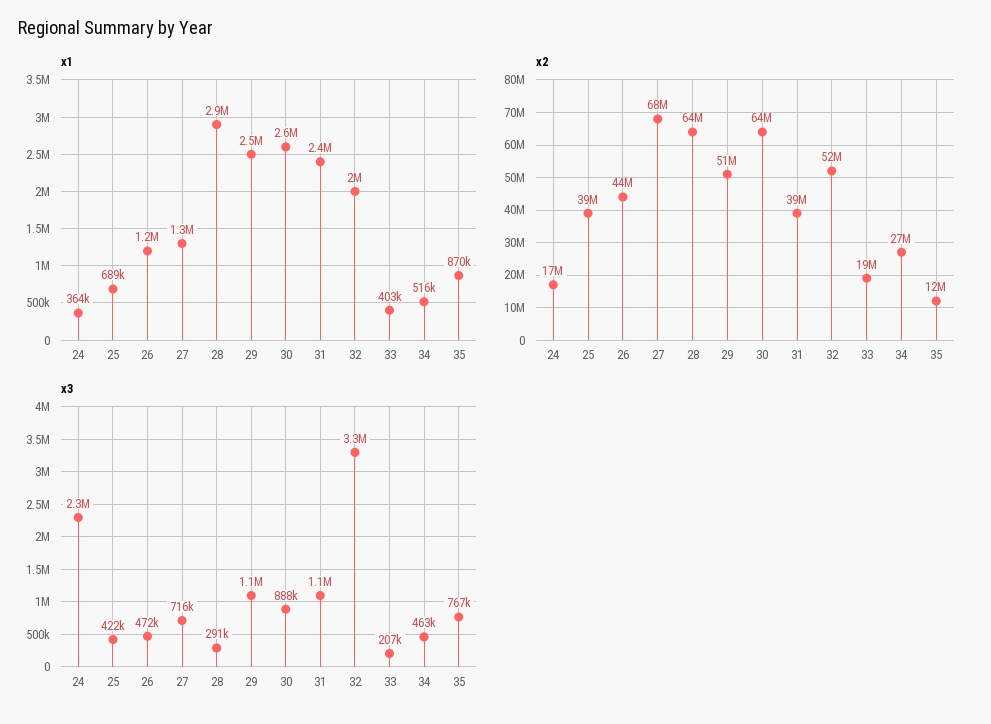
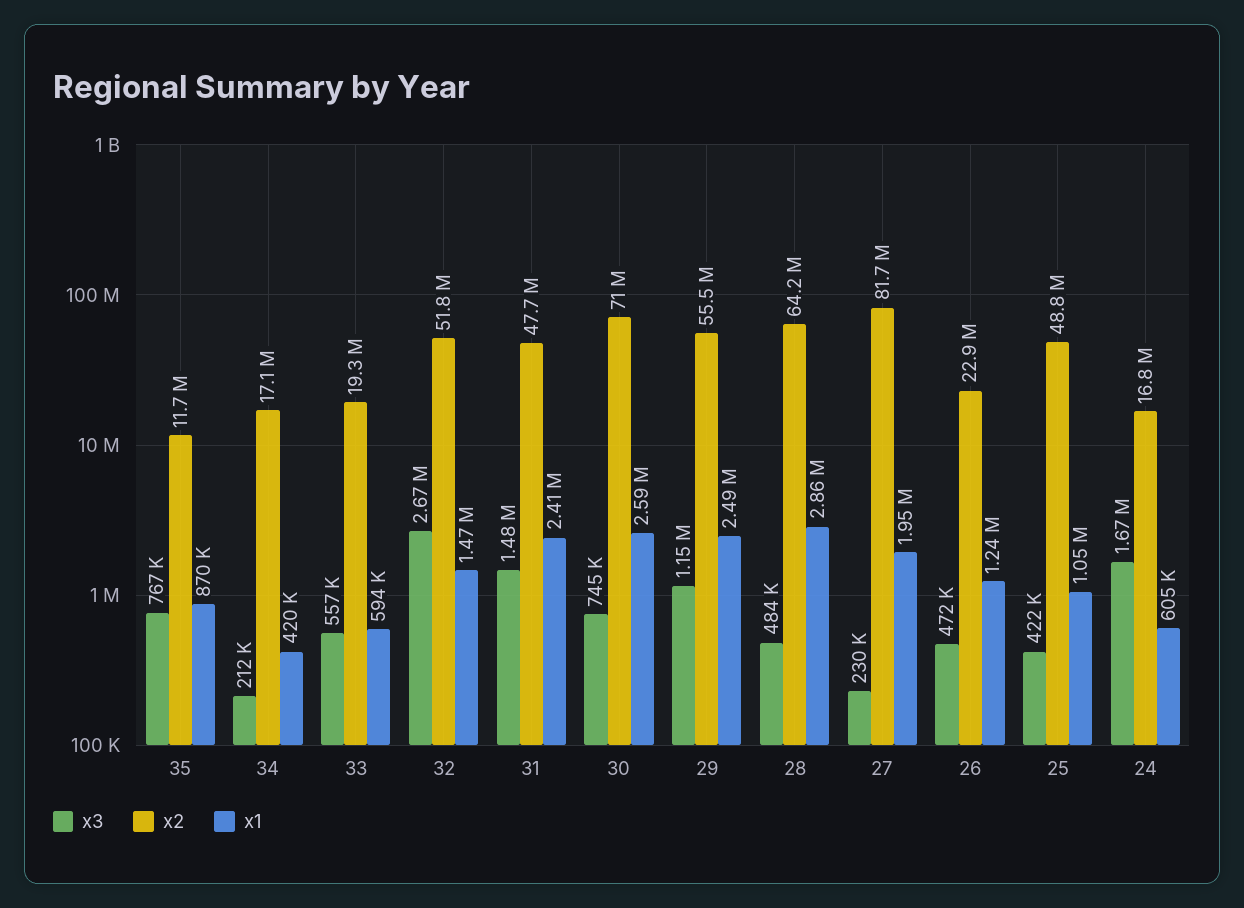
  {
    "x1": {
-     "24": 364000,
+     "24": 605000,
-     "25": 689000,
+     "25": 1050000,
      "26": 1240000,
-     "27": 1300000,
+     "27": 1950000,
      "28": 2860000,
      "29": 2490000,
      "30": 2590000,
      "31": 2410000,
-     "32": 2000000,
+     "32": 1470000,
-     "33": 403000,
+     "33": 594000,
-     "34": 516000,
+     "34": 420000,
      "35": 870000
    },
    "x2": {
      "24": 16800000,
-     "25": 39000000,
+     "25": 48800000,
-     "26": 44000000,
+     "26": 22900000,
-     "27": 68000000,
+     "27": 81700000,
      "28": 64200000,
-     "29": 51000000,
+     "29": 55500000,
-     "30": 64000000,
+     "30": 71000000,
-     "31": 39000000,
+     "31": 47700000,
      "32": 51800000,
      "33": 19300000,
-     "34": 27000000,
+     "34": 17100000,
      "35": 11700000
    },
    "x3": {
-     "24": 2300000,
+     "24": 1670000,
      "25": 422000,
      "26": 472000,
-     "27": 716000,
+     "27": 230000,
-     "28": 291000,
+     "28": 484000,
      "29": 1150000,
-     "30": 888000,
+     "30": 745000,
-     "31": 1100000,
+     "31": 1480000,
-     "32": 3300000,
+     "32": 2670000,
-     "33": 207000,
+     "33": 557000,
-     "34": 463000,
+     "34": 212000,
      "35": 767000
    }
  }

